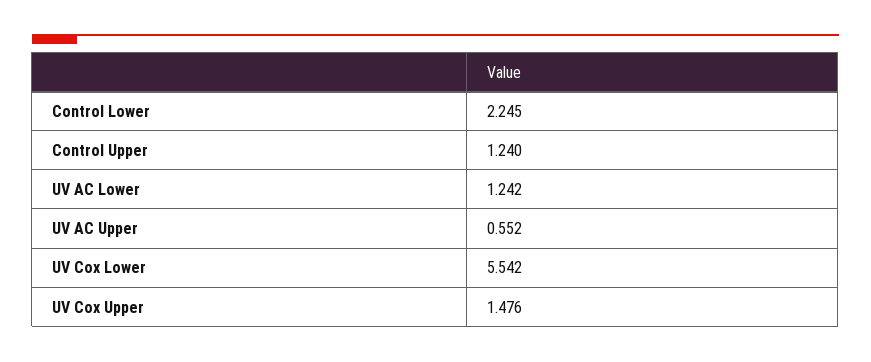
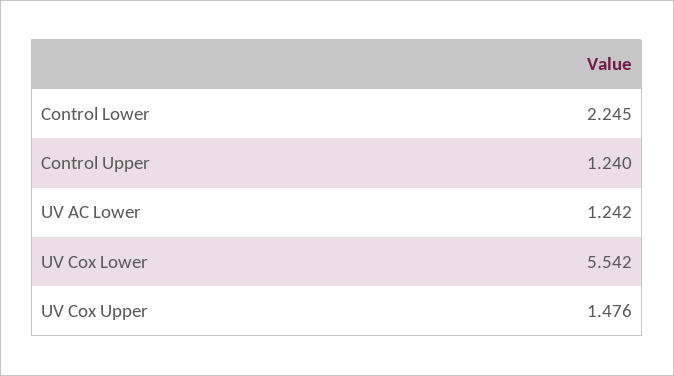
  {
    "Control Lower": 2.245,
    "Control Upper": 1.24,
    "UV AC Lower": 1.242,
-   "UV AC Upper": 0.552,
    "UV Cox Lower": 5.542,
    "UV Cox Upper": 1.476
  }

